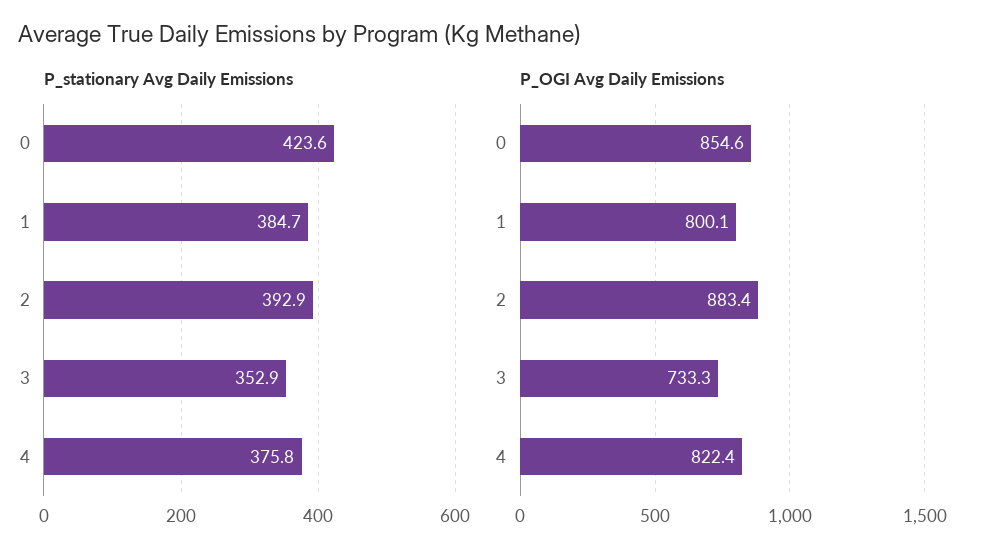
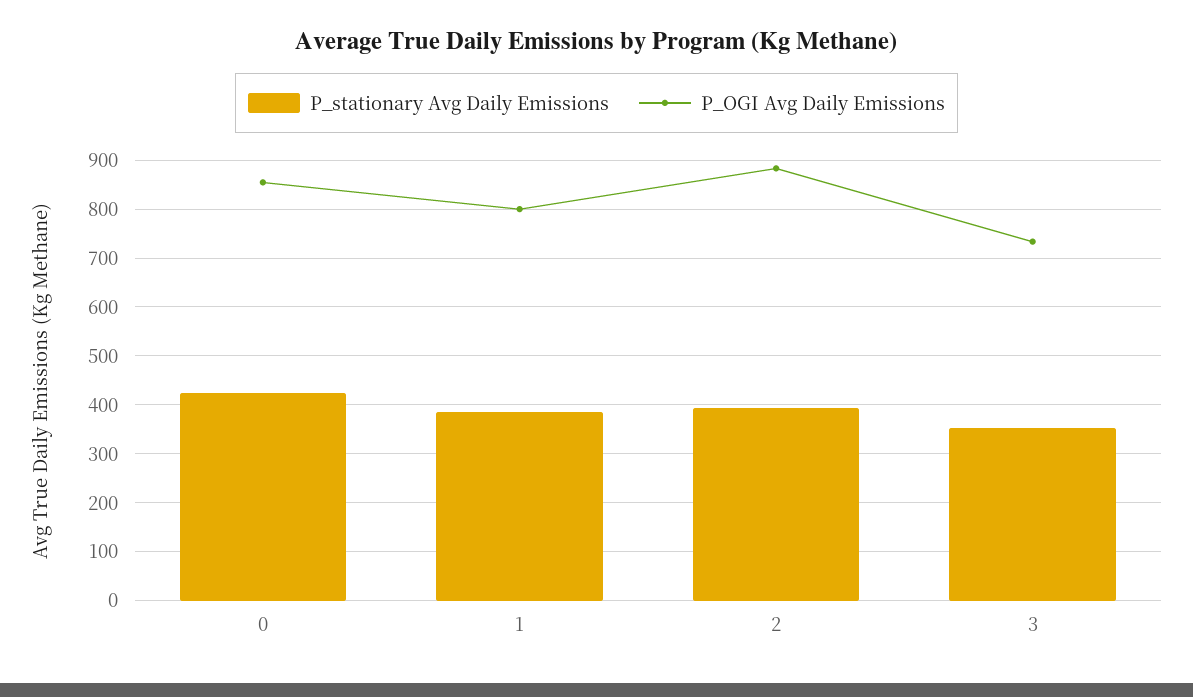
  {
    "P_stationary Avg Daily Emissions": {
      "0": 423.6,
      "1": 384.7,
      "2": 392.9,
-     "3": 352.9,
+     "3": 352.9
-     "4": 375.8
    },
    "P_OGI Avg Daily Emissions": {
      "0": 854.6,
      "1": 800.1,
      "2": 883.4,
-     "3": 733.3,
+     "3": 733.3
-     "4": 822.4
    }
  }

